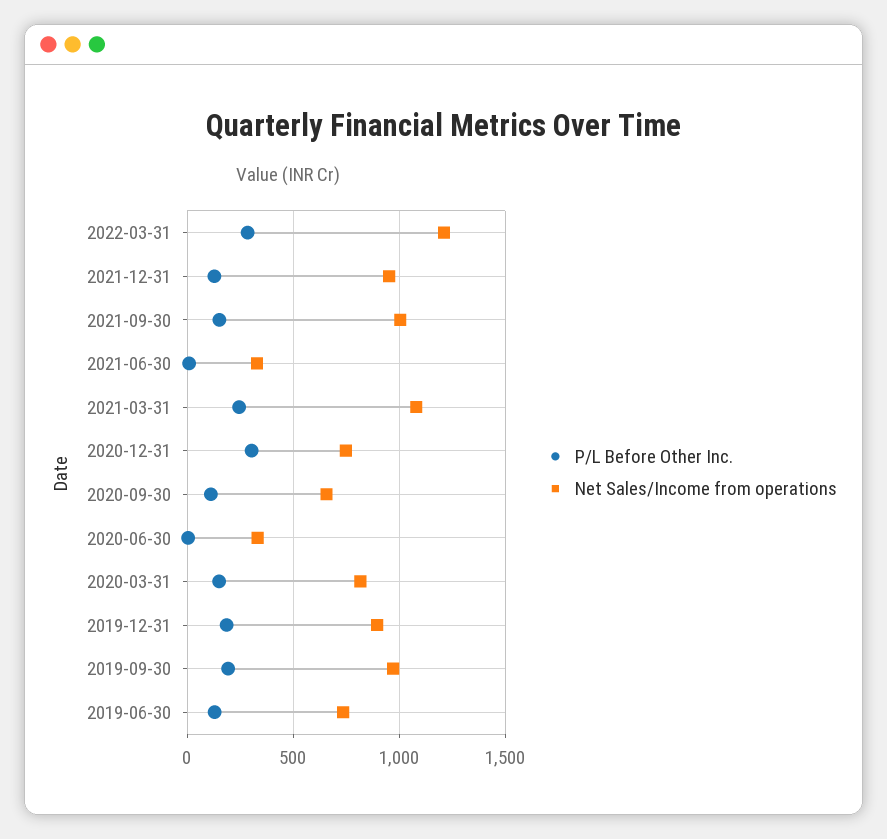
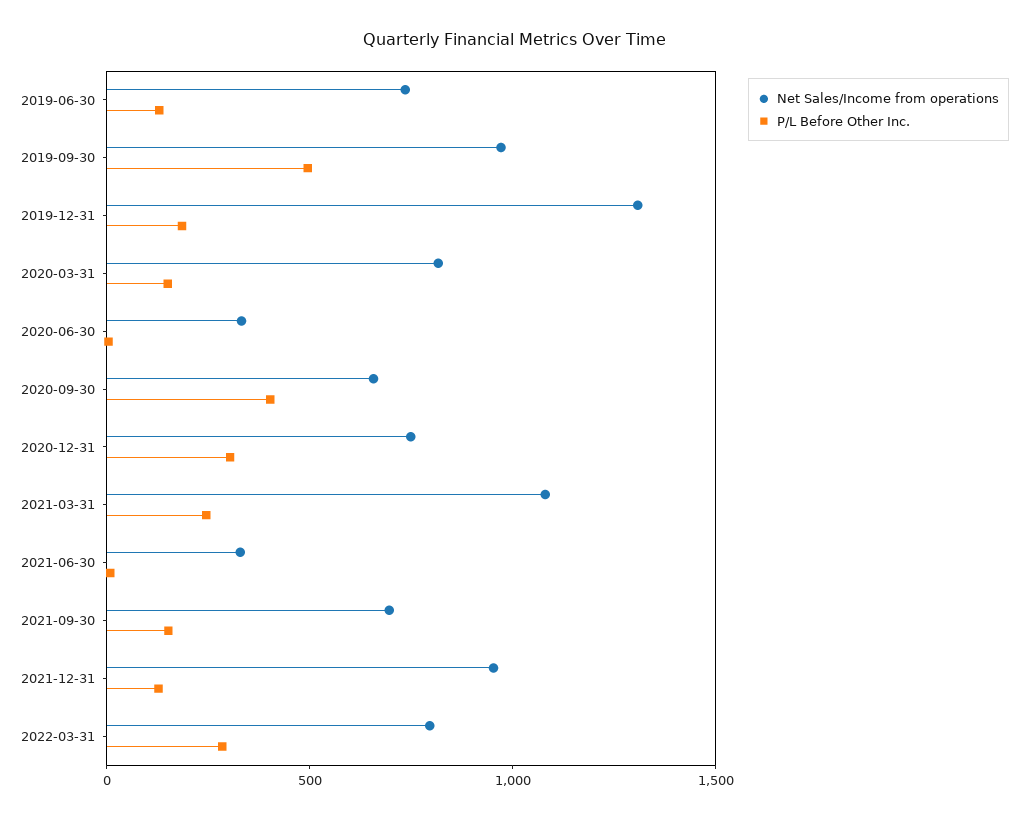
  {
    "P/L Before Other Inc.": {
      "2022-03-31": 300,
      "2021-12-31": 150,
      "2021-09-30": 150,
      "2021-06-30": 0,
      "2021-03-31": 250,
      "2020-12-31": 300,
-     "2020-09-30": 100,
+     "2020-09-30": 400,
      "2020-06-30": 0,
      "2020-03-31": 150,
      "2019-12-31": 200,
-     "2019-09-30": 200,
+     "2019-09-30": 500,
      "2019-06-30": 150
    },
    "Net Sales/Income from operations": {
-     "2022-03-31": 1200,
+     "2022-03-31": 800,
      "2021-12-31": 950,
-     "2021-09-30": 1000,
+     "2021-09-30": 700,
      "2021-06-30": 350,
      "2021-03-31": 1100,
      "2020-12-31": 750,
      "2020-09-30": 650,
      "2020-06-30": 350,
      "2020-03-31": 800,
-     "2019-12-31": 900,
+     "2019-12-31": 1300,
      "2019-09-30": 950,
      "2019-06-30": 750
    }
  }

